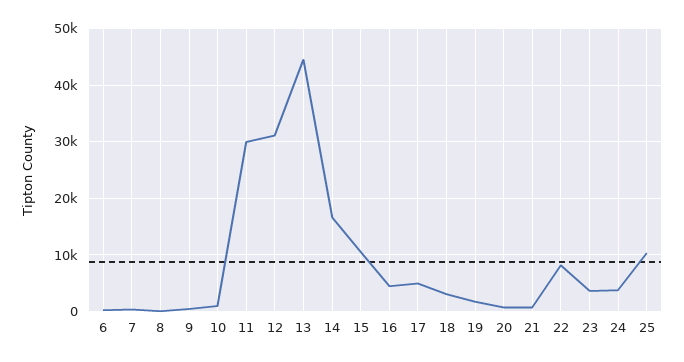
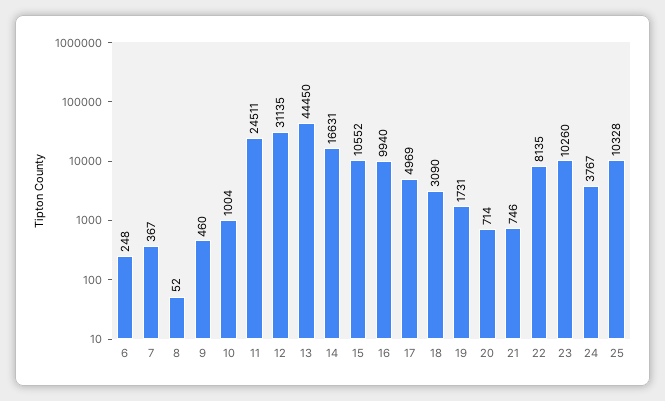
  {
    "6": 248,
    "7": 367,
    "8": 52,
    "9": 460,
    "10": 1004,
-   "11": 30000,
+   "11": 24511,
    "12": 31135,
    "13": 44450,
    "14": 16631,
    "15": 10552,
-   "16": 4000,
+   "16": 9940,
    "17": 4969,
    "18": 3090,
    "19": 1731,
    "20": 714,
    "21": 746,
    "22": 8135,
-   "23": 4000,
+   "23": 10260,
    "24": 3767,
    "25": 10328
  }

